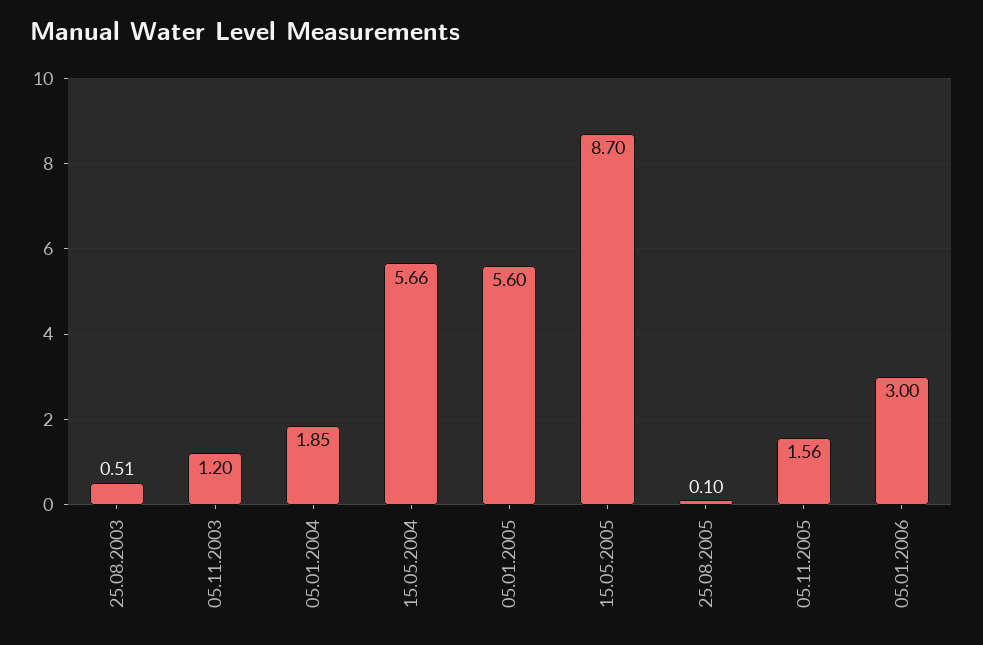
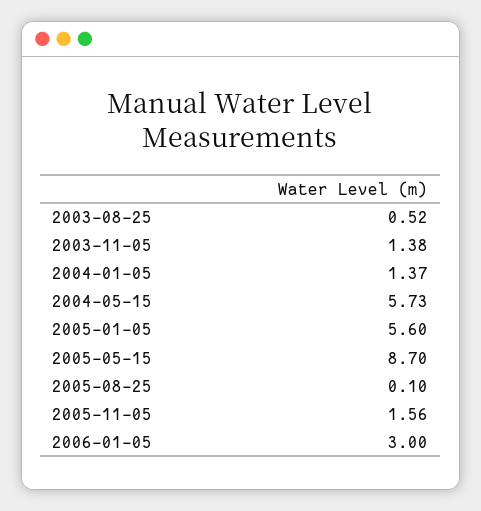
  {
-   "25.08.2003": 0.51,
+   "25.08.2003": 0.52,
-   "05.11.2003": 1.2,
+   "05.11.2003": 1.38,
-   "05.01.2004": 1.85,
+   "05.01.2004": 1.37,
-   "15.05.2004": 5.66,
+   "15.05.2004": 5.73,
    "05.01.2005": 5.6,
    "15.05.2005": 8.7,
    "25.08.2005": 0.1,
    "05.11.2005": 1.56,
    "05.01.2006": 3
  }

